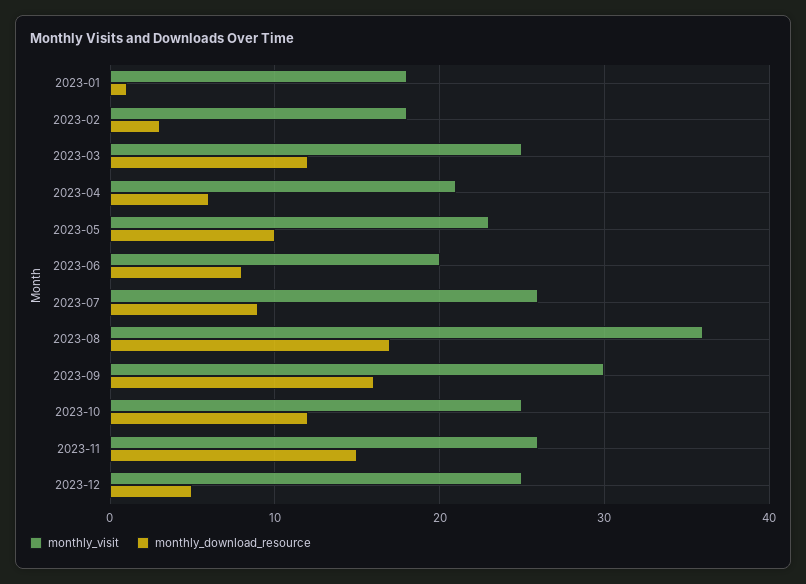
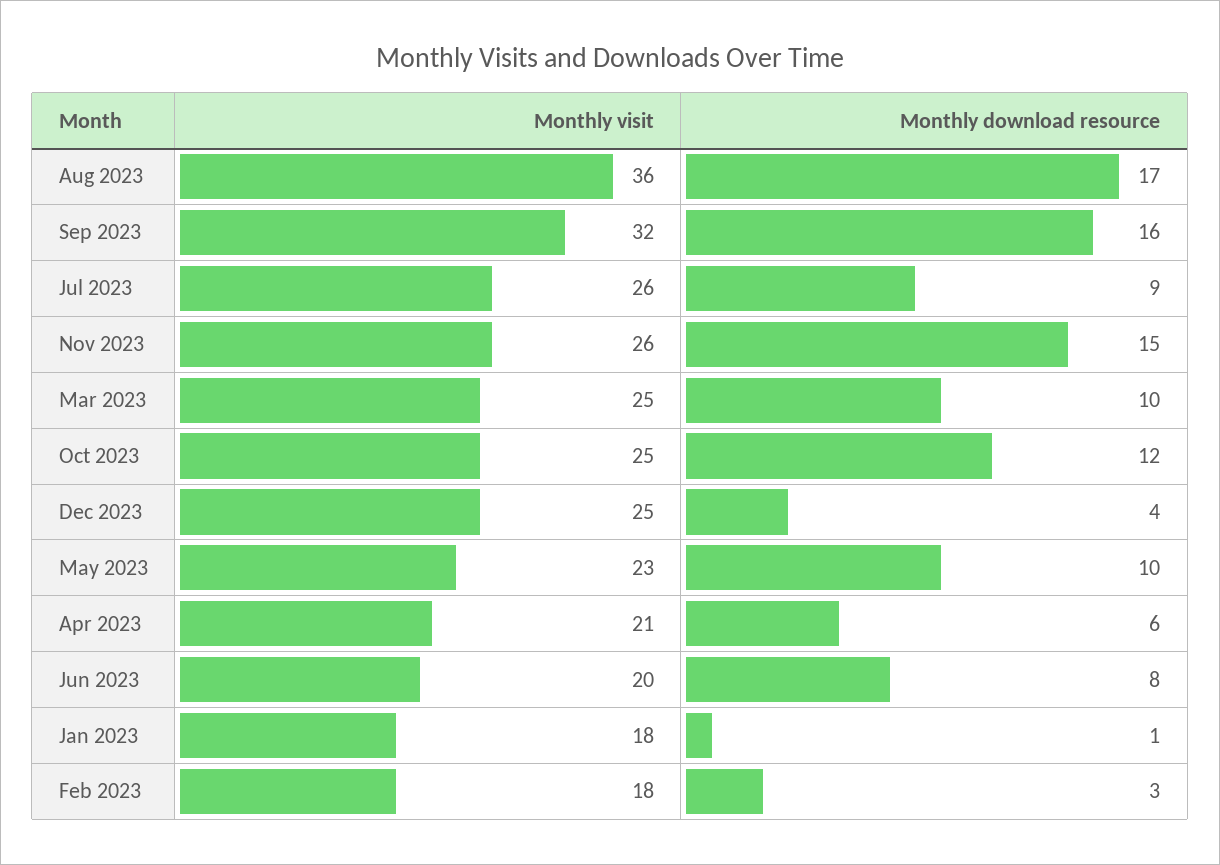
  {
    "monthly_visit": {
      "2023-01": 18,
      "2023-02": 18,
      "2023-03": 25,
      "2023-04": 21,
      "2023-05": 23,
      "2023-06": 20,
      "2023-07": 26,
      "2023-08": 36,
-     "2023-09": 30,
+     "2023-09": 32,
      "2023-10": 25,
      "2023-11": 26,
      "2023-12": 25
    },
    "monthly_download_resource": {
      "2023-01": 1,
      "2023-02": 3,
-     "2023-03": 12,
+     "2023-03": 10,
      "2023-04": 6,
      "2023-05": 10,
      "2023-06": 8,
      "2023-07": 9,
      "2023-08": 17,
      "2023-09": 16,
      "2023-10": 12,
      "2023-11": 15,
-     "2023-12": 5
+     "2023-12": 4
    }
  }

